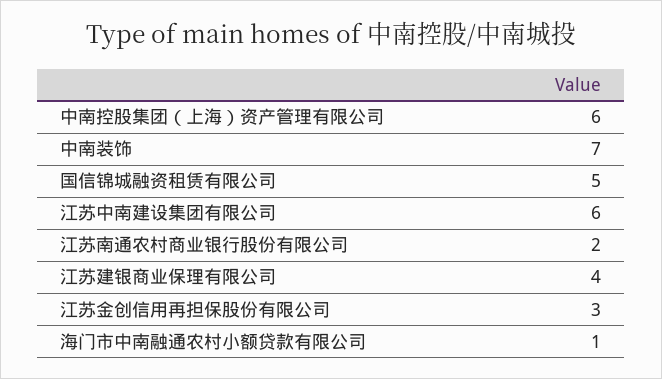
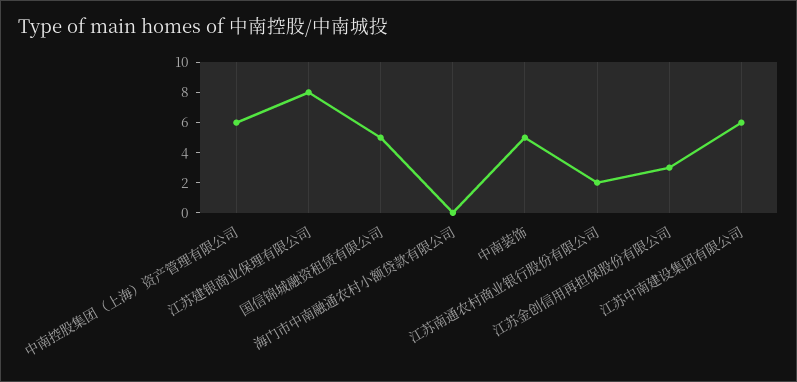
  {
    "中南控股集团（上海）资产管理有限公司": 6,
-   "中南装饰": 7,
+   "中南装饰": 5,
    "国信锦城融资租赁有限公司": 5,
    "江苏中南建设集团有限公司": 6,
    "江苏南通农村商业银行股份有限公司": 2,
-   "江苏建银商业保理有限公司": 4,
+   "江苏建银商业保理有限公司": 8,
    "江苏金创信用再担保股份有限公司": 3,
-   "海门市中南融通农村小额贷款有限公司": 1
+   "海门市中南融通农村小额贷款有限公司": 0
  }

